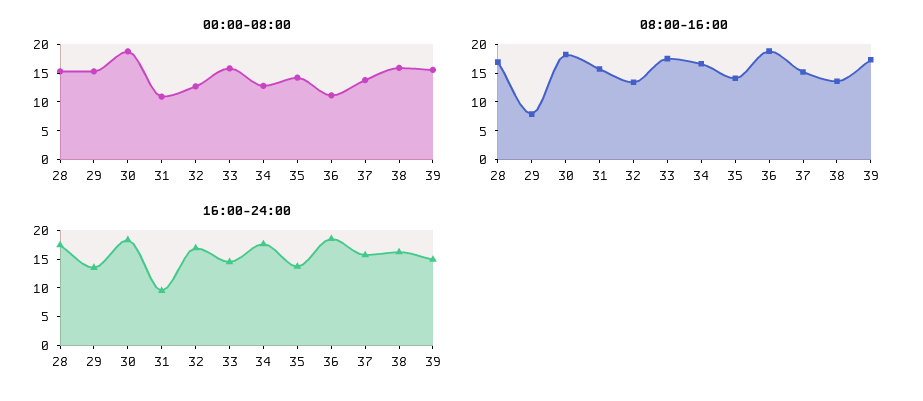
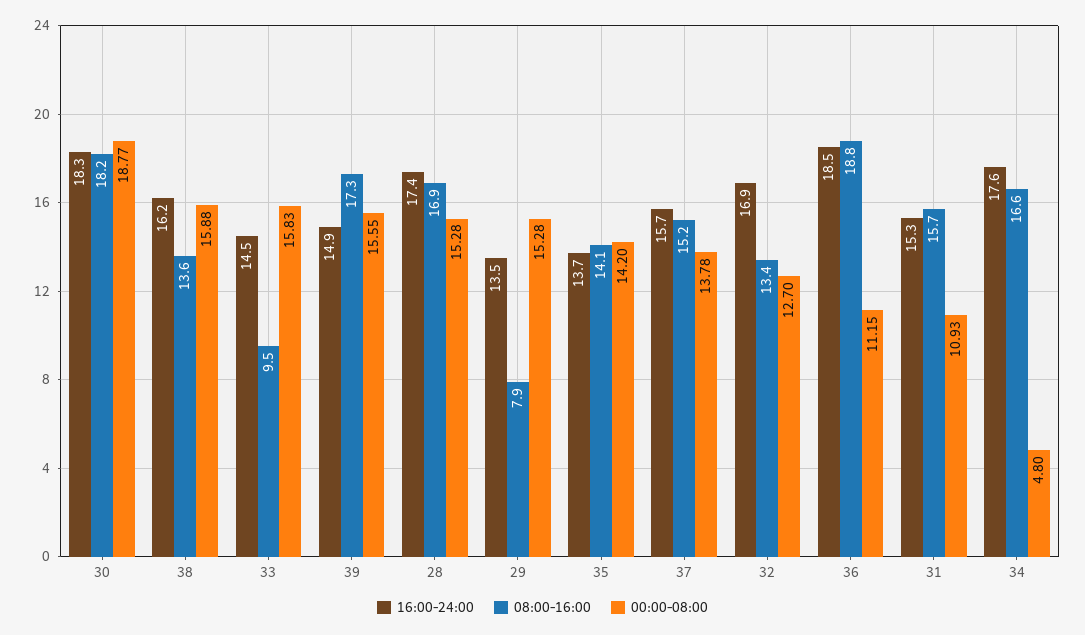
  {
    "00:00-08:00": {
      "28": 15.28,
      "29": 15.28,
      "30": 18.77,
      "31": 10.93,
      "32": 12.7,
      "33": 15.83,
-     "34": 12.5,
+     "34": 4.8,
      "35": 14.2,
      "36": 11.15,
      "37": 13.78,
      "38": 15.88,
      "39": 15.55
    },
    "08:00-16:00": {
      "28": 16.9,
      "29": 7.9,
      "30": 18.2,
      "31": 15.7,
      "32": 13.4,
-     "33": 17.5,
+     "33": 9.5,
      "34": 16.6,
      "35": 14.1,
      "36": 18.8,
      "37": 15.2,
      "38": 13.6,
      "39": 17.3
    },
    "16:00-24:00": {
      "28": 17.4,
      "29": 13.5,
      "30": 18.3,
-     "31": 10,
+     "31": 15.3,
      "32": 16.9,
      "33": 14.5,
      "34": 17.6,
      "35": 13.7,
      "36": 18.5,
      "37": 15.7,
      "38": 16.2,
      "39": 14.9
    }
  }

